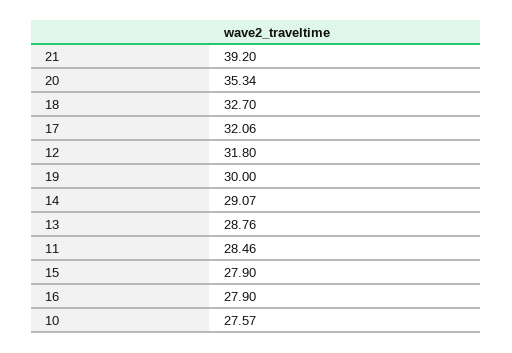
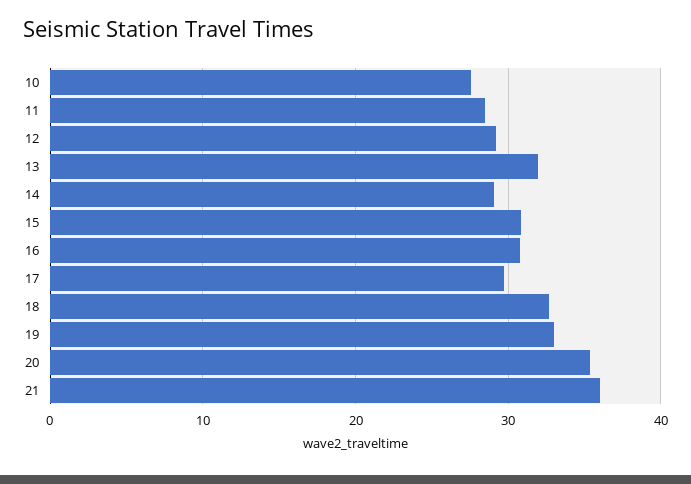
  {
-   "21": 39.2,
+   "21": 36,
    "20": 35.34,
    "18": 32.7,
-   "17": 32.06,
+   "17": 30,
-   "12": 31.8,
+   "12": 29,
-   "19": 30,
+   "19": 33,
    "14": 29.07,
-   "13": 28.76,
+   "13": 32,
    "11": 28.46,
-   "15": 27.9,
+   "15": 31,
-   "16": 27.9,
+   "16": 31,
    "10": 27.57
  }

